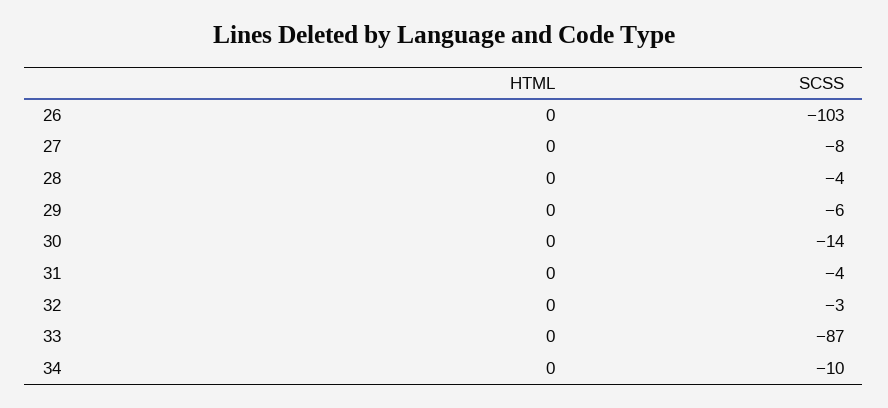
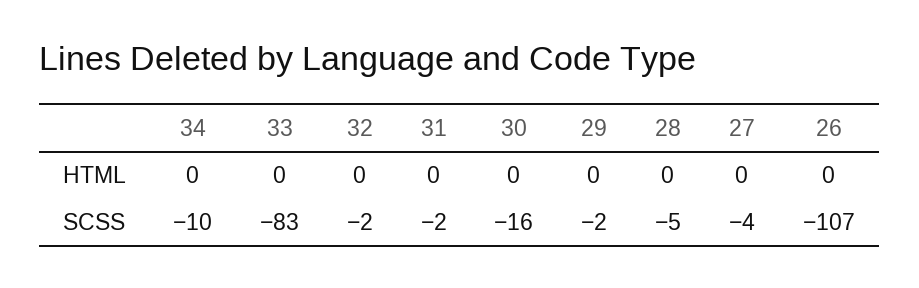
  {
    "HTML": {
      "26": 0,
      "27": 0,
      "28": 0,
      "29": 0,
      "30": 0,
      "31": 0,
      "32": 0,
      "33": 0,
      "34": 0
    },
    "SCSS": {
-     "26": -103,
+     "26": -107,
-     "27": -8,
+     "27": -4,
-     "28": -4,
+     "28": -5,
-     "29": -6,
+     "29": -2,
-     "30": -14,
+     "30": -16,
-     "31": -4,
+     "31": -2,
-     "32": -3,
+     "32": -2,
-     "33": -87,
+     "33": -83,
      "34": -10
    }
  }

